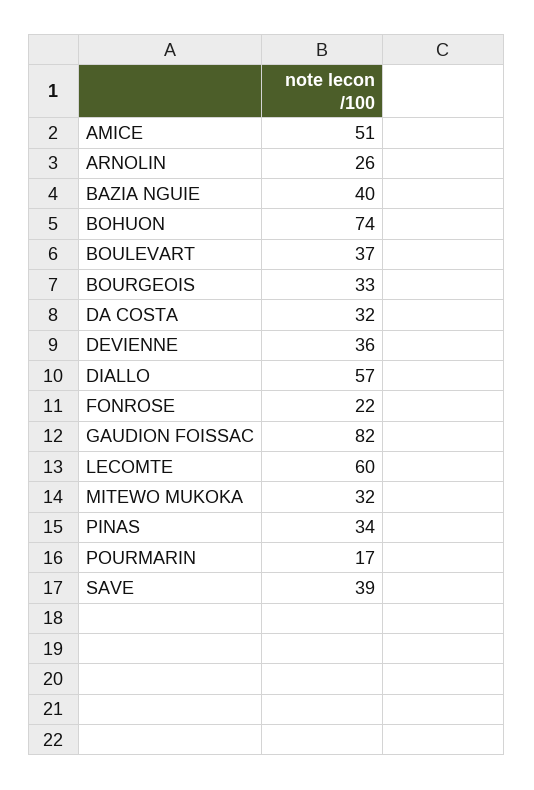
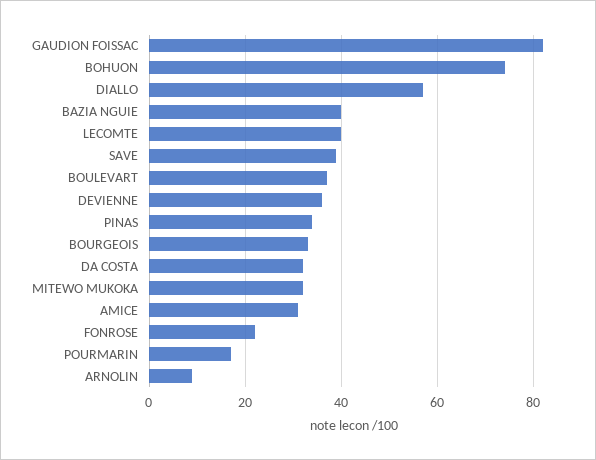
  {
-   "AMICE": 51,
+   "AMICE": 30,
-   "ARNOLIN": 26,
+   "ARNOLIN": 10,
    "BAZIA NGUIE": 40,
    "BOHUON": 74,
    "BOULEVART": 37,
    "BOURGEOIS": 33,
    "DA COSTA": 32,
    "DEVIENNE": 36,
    "DIALLO": 57,
    "FONROSE": 22,
    "GAUDION FOISSAC": 82,
-   "LECOMTE": 60,
+   "LECOMTE": 40,
    "MITEWO MUKOKA": 32,
    "PINAS": 34,
    "POURMARIN": 17,
    "SAVE": 39
  }

